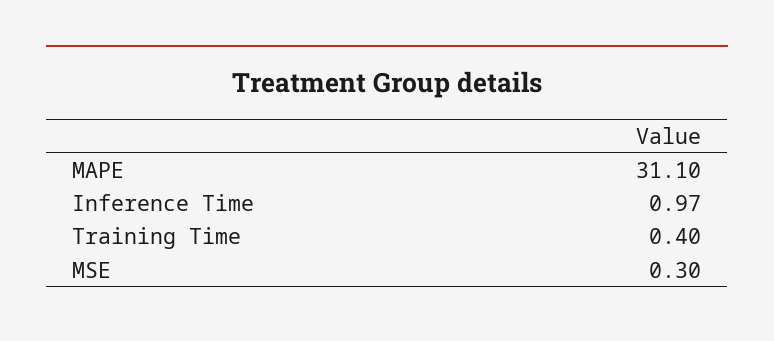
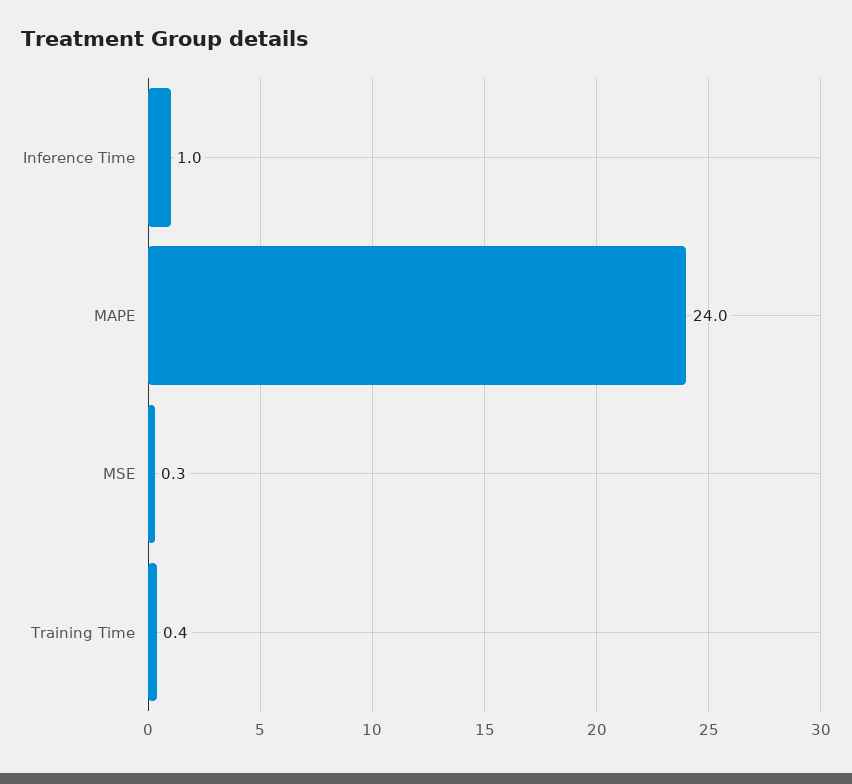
  {
-   "MAPE": 31.1,
+   "MAPE": 24,
    "Inference Time": 0.97,
    "Training Time": 0.4,
    "MSE": 0.3
  }

